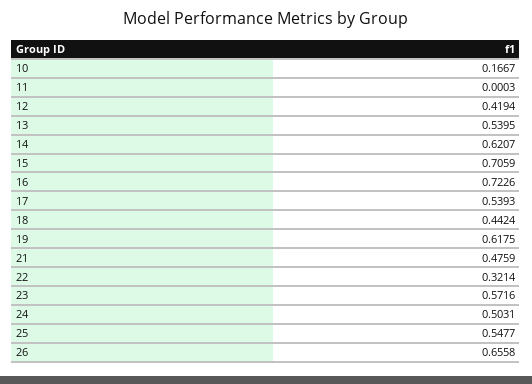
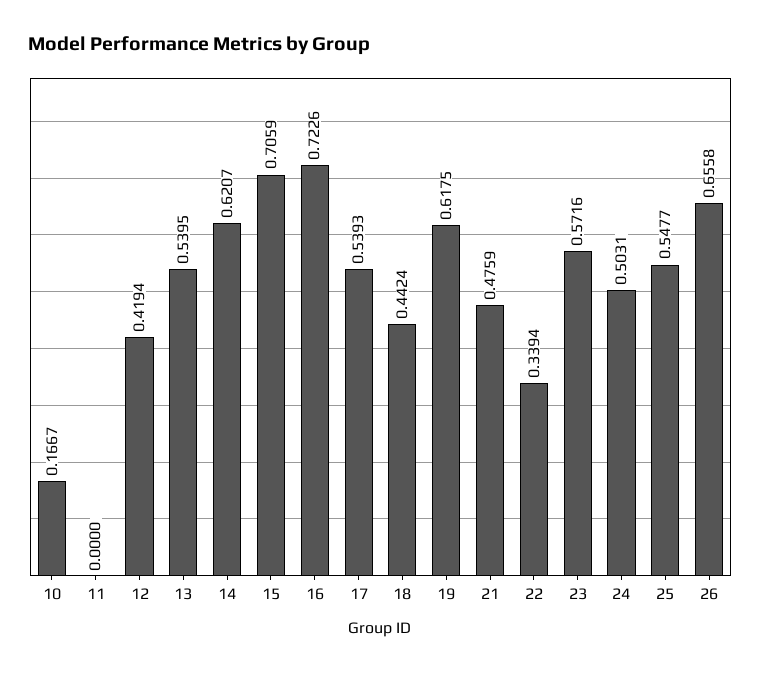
  {
    "10": 0.1667,
-   "11": 0.0003,
+   "11": 0,
    "12": 0.4194,
    "13": 0.5395,
    "14": 0.6207,
    "15": 0.7059,
    "16": 0.7226,
    "17": 0.5393,
    "18": 0.4424,
    "19": 0.6175,
    "21": 0.4759,
-   "22": 0.3214,
+   "22": 0.3394,
    "23": 0.5716,
    "24": 0.5031,
    "25": 0.5477,
    "26": 0.6558
  }

